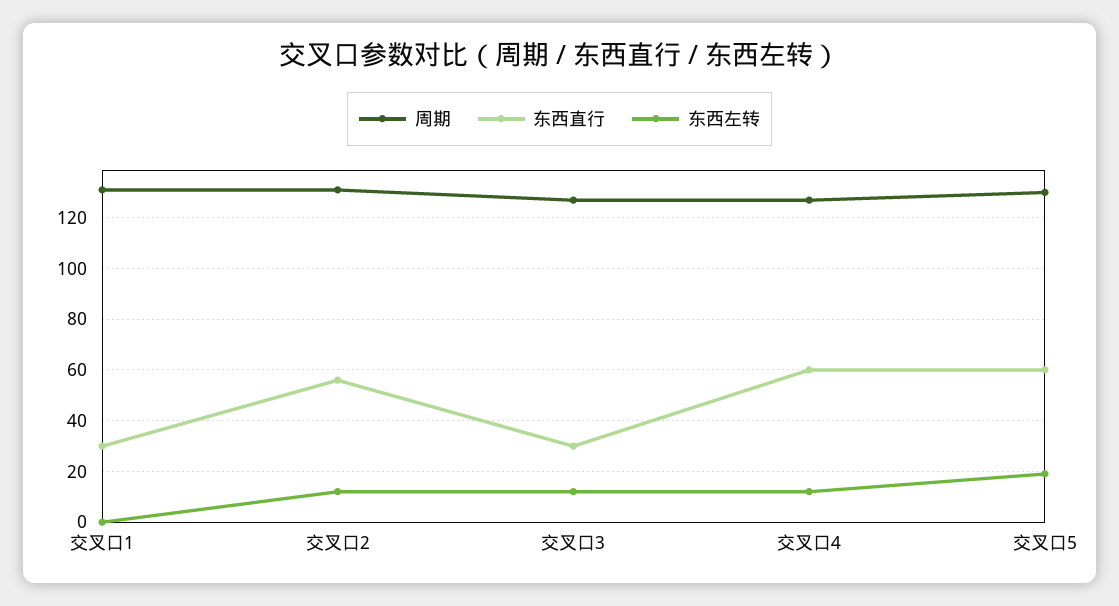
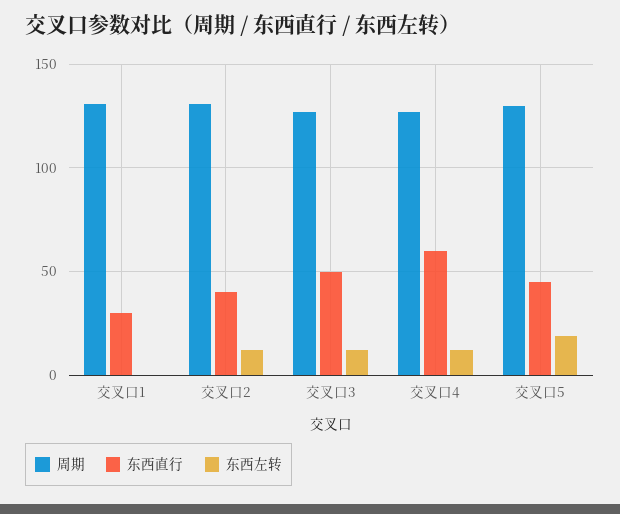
  {
    "周期": {
      "交叉口1": 130,
      "交叉口2": 130,
      "交叉口3": 125,
      "交叉口4": 125,
      "交叉口5": 130
    },
    "东西直行": {
      "交叉口1": 30,
-     "交叉口2": 55,
+     "交叉口2": 40,
-     "交叉口3": 30,
+     "交叉口3": 50,
      "交叉口4": 60,
-     "交叉口5": 60
+     "交叉口5": 45
    },
    "东西左转": {
      "交叉口1": 0,
      "交叉口2": 10,
      "交叉口3": 10,
      "交叉口4": 10,
      "交叉口5": 20
    }
  }

